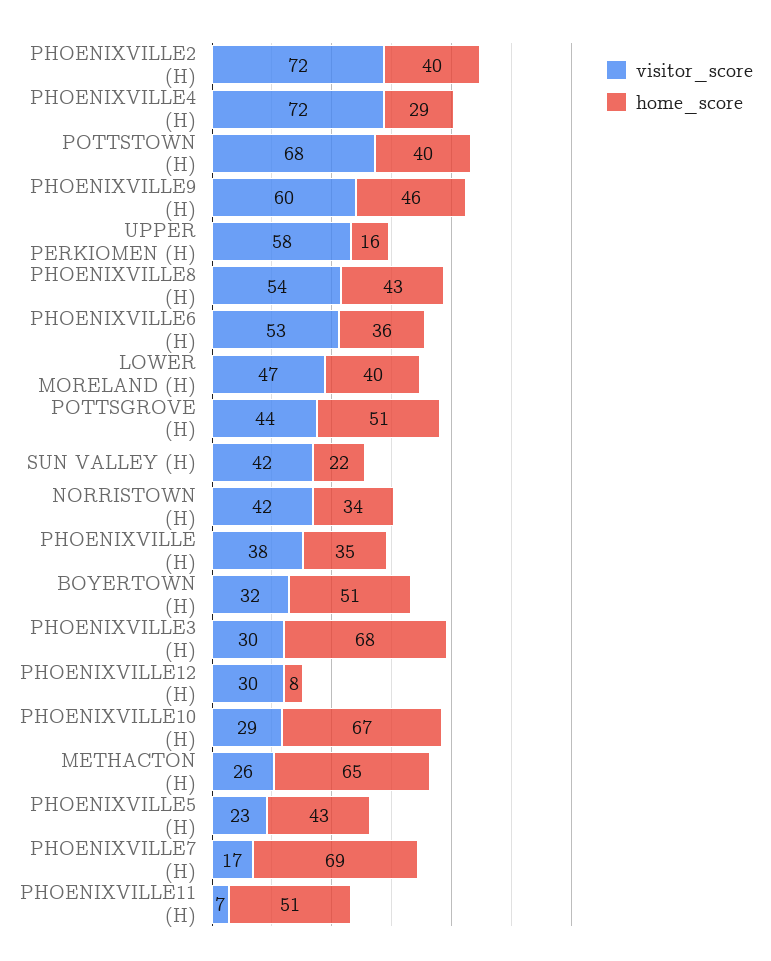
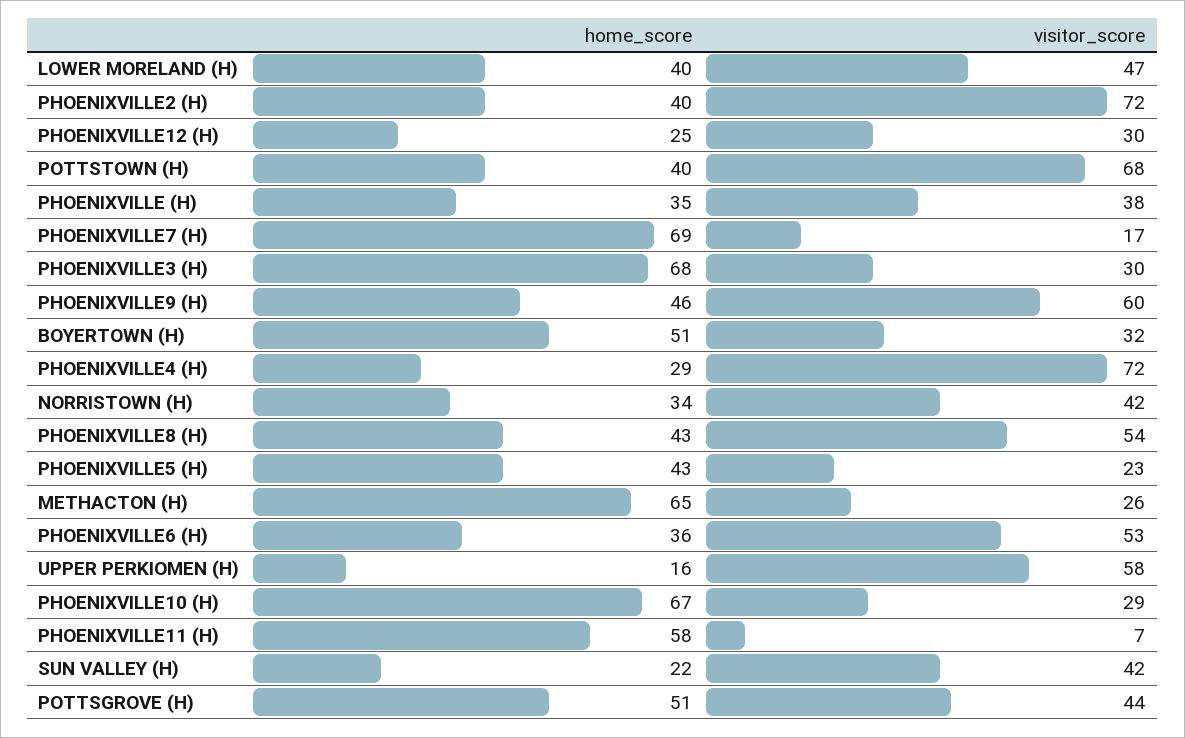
  {
    "visitor_score": {
      "PHOENIXVILLE2 (H)": 72,
      "PHOENIXVILLE4 (H)": 72,
      "POTTSTOWN (H)": 68,
      "PHOENIXVILLE9 (H)": 60,
      "UPPER PERKIOMEN (H)": 58,
      "PHOENIXVILLE8 (H)": 54,
      "PHOENIXVILLE6 (H)": 53,
      "LOWER MORELAND (H)": 47,
      "POTTSGROVE (H)": 44,
      "SUN VALLEY (H)": 42,
      "NORRISTOWN (H)": 42,
      "PHOENIXVILLE (H)": 38,
      "BOYERTOWN (H)": 32,
      "PHOENIXVILLE3 (H)": 30,
      "PHOENIXVILLE12 (H)": 30,
      "PHOENIXVILLE10 (H)": 29,
      "METHACTON (H)": 26,
      "PHOENIXVILLE5 (H)": 23,
      "PHOENIXVILLE7 (H)": 17,
      "PHOENIXVILLE11 (H)": 7
    },
    "home_score": {
      "PHOENIXVILLE2 (H)": 40,
      "PHOENIXVILLE4 (H)": 29,
      "POTTSTOWN (H)": 40,
      "PHOENIXVILLE9 (H)": 46,
      "UPPER PERKIOMEN (H)": 16,
      "PHOENIXVILLE8 (H)": 43,
      "PHOENIXVILLE6 (H)": 36,
      "LOWER MORELAND (H)": 40,
      "POTTSGROVE (H)": 51,
      "SUN VALLEY (H)": 22,
      "NORRISTOWN (H)": 34,
      "PHOENIXVILLE (H)": 35,
      "BOYERTOWN (H)": 51,
      "PHOENIXVILLE3 (H)": 68,
-     "PHOENIXVILLE12 (H)": 8,
+     "PHOENIXVILLE12 (H)": 25,
      "PHOENIXVILLE10 (H)": 67,
      "METHACTON (H)": 65,
      "PHOENIXVILLE5 (H)": 43,
      "PHOENIXVILLE7 (H)": 69,
-     "PHOENIXVILLE11 (H)": 51
+     "PHOENIXVILLE11 (H)": 58
    }
  }

